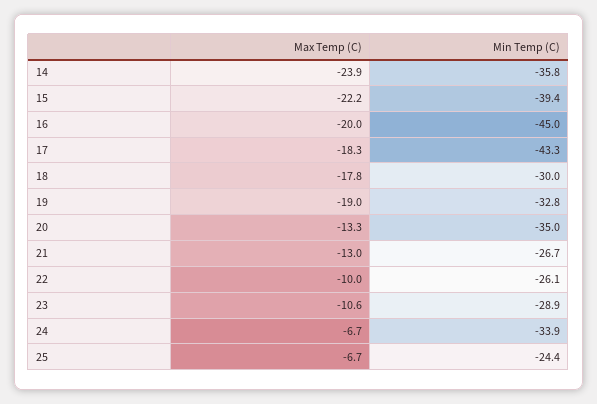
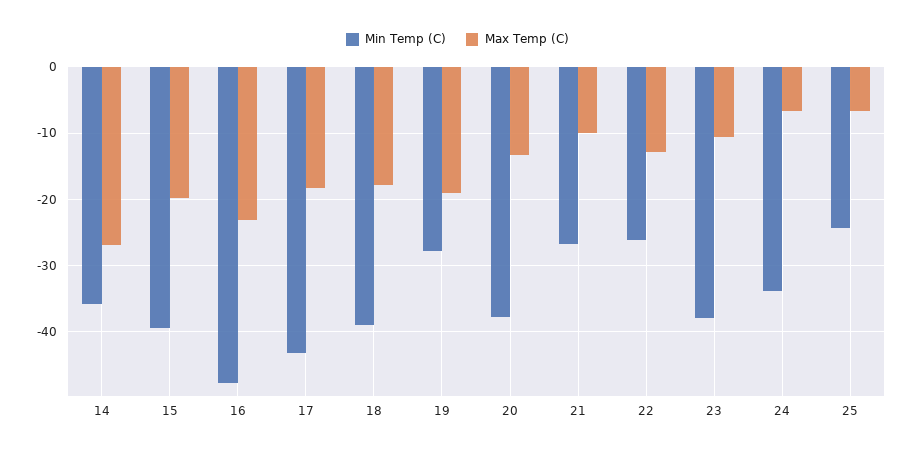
  {
    "Max Temp (C)": {
-     "14": -23.9,
+     "14": -27,
-     "15": -22.2,
+     "15": -20,
-     "16": -20,
+     "16": -23,
      "17": -18.3,
      "18": -17.8,
      "19": -19,
      "20": -13.3,
-     "21": -13,
+     "21": -10,
-     "22": -10,
+     "22": -13,
      "23": -10.6,
      "24": -6.7,
      "25": -6.7
    },
    "Min Temp (C)": {
      "14": -35.8,
      "15": -39.4,
-     "16": -45,
+     "16": -48,
      "17": -43.3,
-     "18": -30,
+     "18": -39,
-     "19": -32.8,
+     "19": -28,
-     "20": -35,
+     "20": -38,
      "21": -26.7,
      "22": -26.1,
-     "23": -28.9,
+     "23": -38,
      "24": -33.9,
      "25": -24.4
    }
  }

